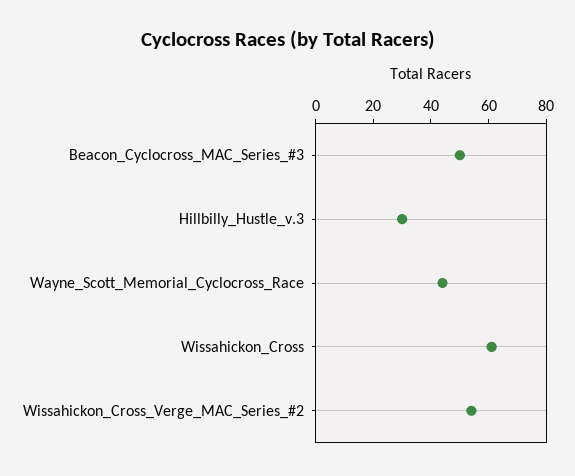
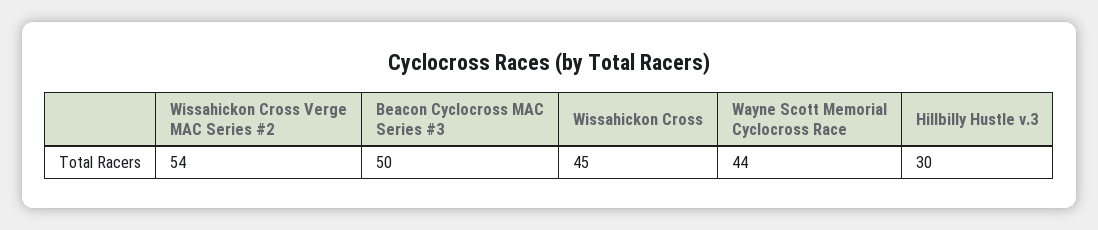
  {
    "Beacon_Cyclocross_MAC_Series_#3": 50,
    "Hillbilly_Hustle_v.3": 30,
    "Wayne_Scott_Memorial_Cyclocross_Race": 44,
-   "Wissahickon_Cross": 60,
+   "Wissahickon_Cross": 45,
    "Wissahickon_Cross_Verge_MAC_Series_#2": 54
  }

